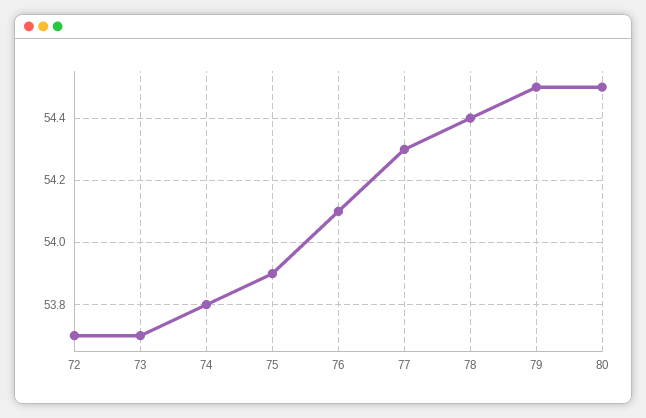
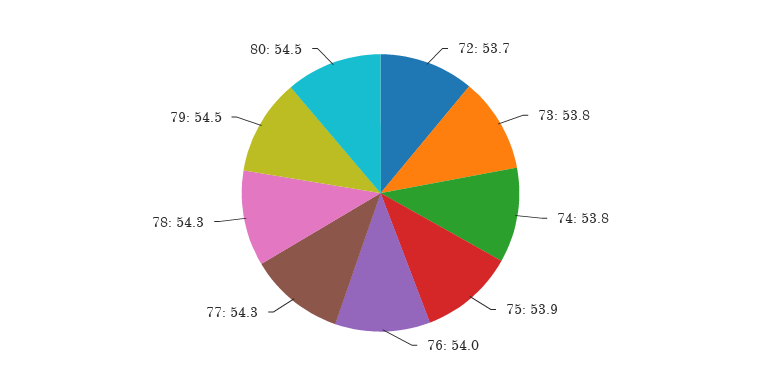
  {
    "72": 53.7,
-   "73": 53.7,
+   "73": 53.8,
    "74": 53.8,
    "75": 53.9,
-   "76": 54.1,
+   "76": 54,
    "77": 54.3,
-   "78": 54.4,
+   "78": 54.3,
    "79": 54.5,
    "80": 54.5
  }

